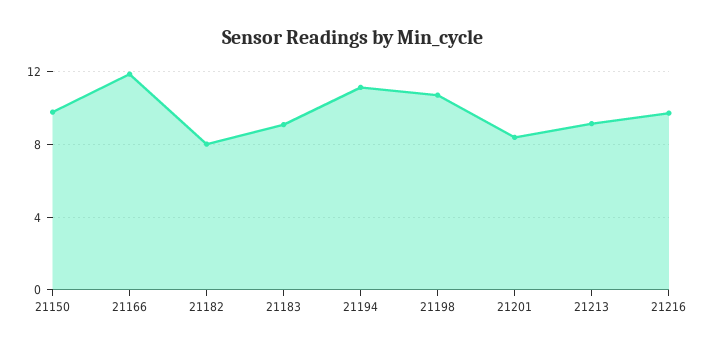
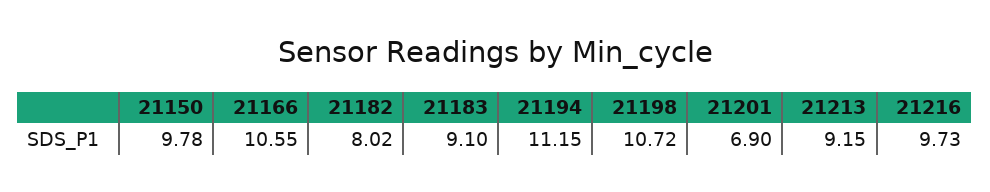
  {
    "21150": 9.78,
-   "21166": 12,
+   "21166": 10.55,
    "21182": 8.02,
    "21183": 9.1,
    "21194": 11.15,
    "21198": 10.72,
-   "21201": 8.5,
+   "21201": 6.9,
    "21213": 9.15,
    "21216": 9.73
  }

